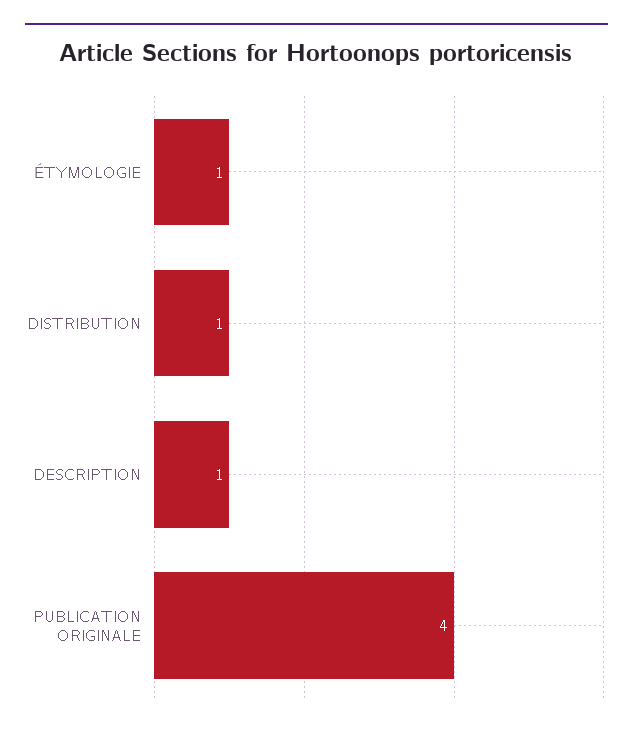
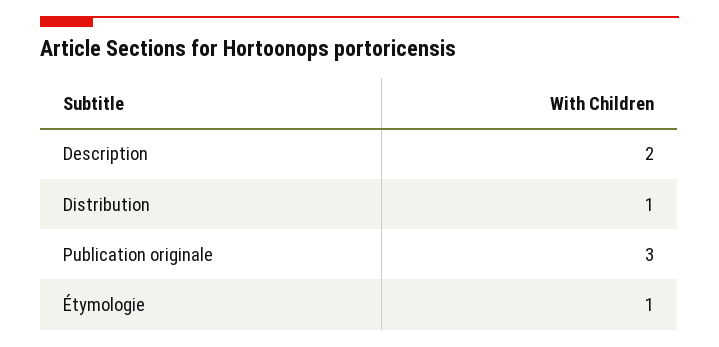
  {
    "ÉTYMOLOGIE": 1,
    "DISTRIBUTION": 1,
-   "DESCRIPTION": 1,
+   "DESCRIPTION": 2,
-   "PUBLICATION ORIGINALE": 4
+   "PUBLICATION ORIGINALE": 3
  }

